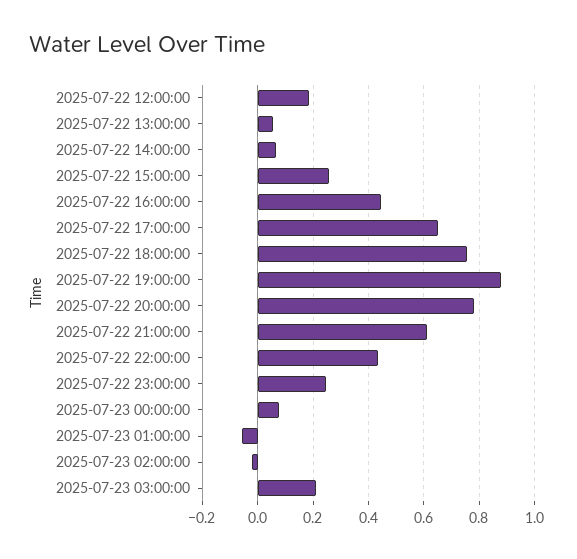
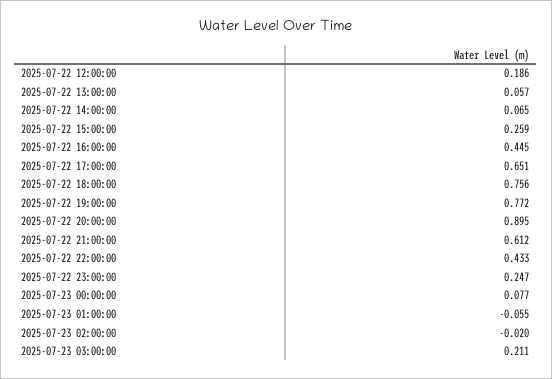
  {
    "2025-07-22 12:00:00": 0.186,
    "2025-07-22 13:00:00": 0.057,
    "2025-07-22 14:00:00": 0.065,
    "2025-07-22 15:00:00": 0.259,
    "2025-07-22 16:00:00": 0.445,
    "2025-07-22 17:00:00": 0.651,
    "2025-07-22 18:00:00": 0.756,
-   "2025-07-22 19:00:00": 0.875,
+   "2025-07-22 19:00:00": 0.772,
-   "2025-07-22 20:00:00": 0.775,
+   "2025-07-22 20:00:00": 0.895,
    "2025-07-22 21:00:00": 0.612,
    "2025-07-22 22:00:00": 0.433,
    "2025-07-22 23:00:00": 0.247,
    "2025-07-23 00:00:00": 0.077,
    "2025-07-23 01:00:00": -0.055,
    "2025-07-23 02:00:00": -0.02,
    "2025-07-23 03:00:00": 0.211
  }

